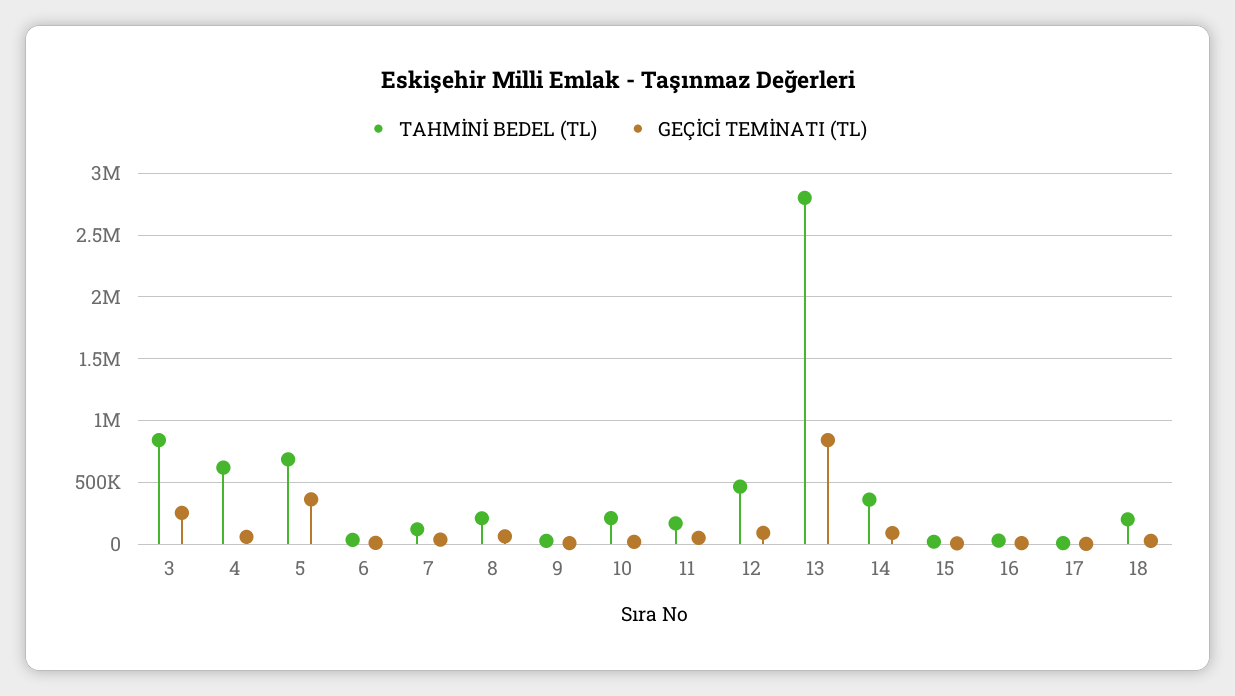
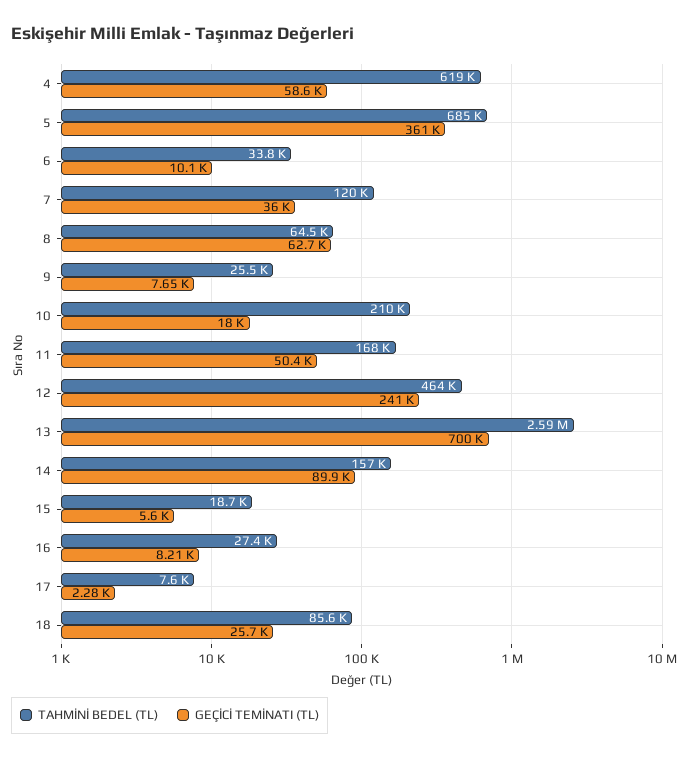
  {
    "TAHMİNİ BEDEL (TL)": {
-     "3": 850000,
      "4": 619000,
      "5": 685000,
      "6": 33800,
      "7": 120000,
-     "8": 200000,
+     "8": 64500,
      "9": 25500,
      "10": 210000,
      "11": 168000,
      "12": 464000,
-     "13": 2800000,
+     "13": 2590000,
-     "14": 350000,
+     "14": 157000,
      "15": 18700,
      "16": 27400,
      "17": 7600,
-     "18": 200000
+     "18": 85600
    },
    "GEÇİCİ TEMİNATI (TL)": {
-     "3": 250000,
      "4": 58600,
      "5": 361000,
      "6": 10100,
      "7": 36000,
      "8": 62700,
      "9": 7650,
      "10": 18000,
      "11": 50400,
-     "12": 100000,
+     "12": 241000,
-     "13": 850000,
+     "13": 700000,
      "14": 89900,
      "15": 5600,
      "16": 8210,
      "17": 2280,
      "18": 25700
    }
  }

